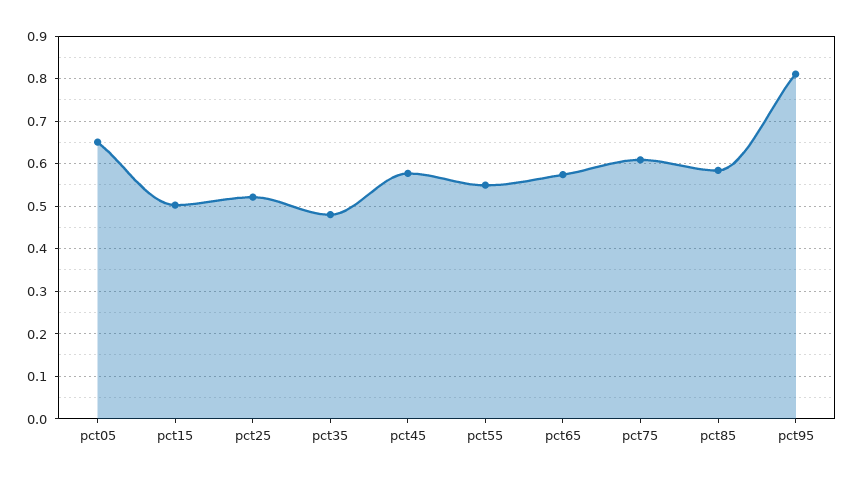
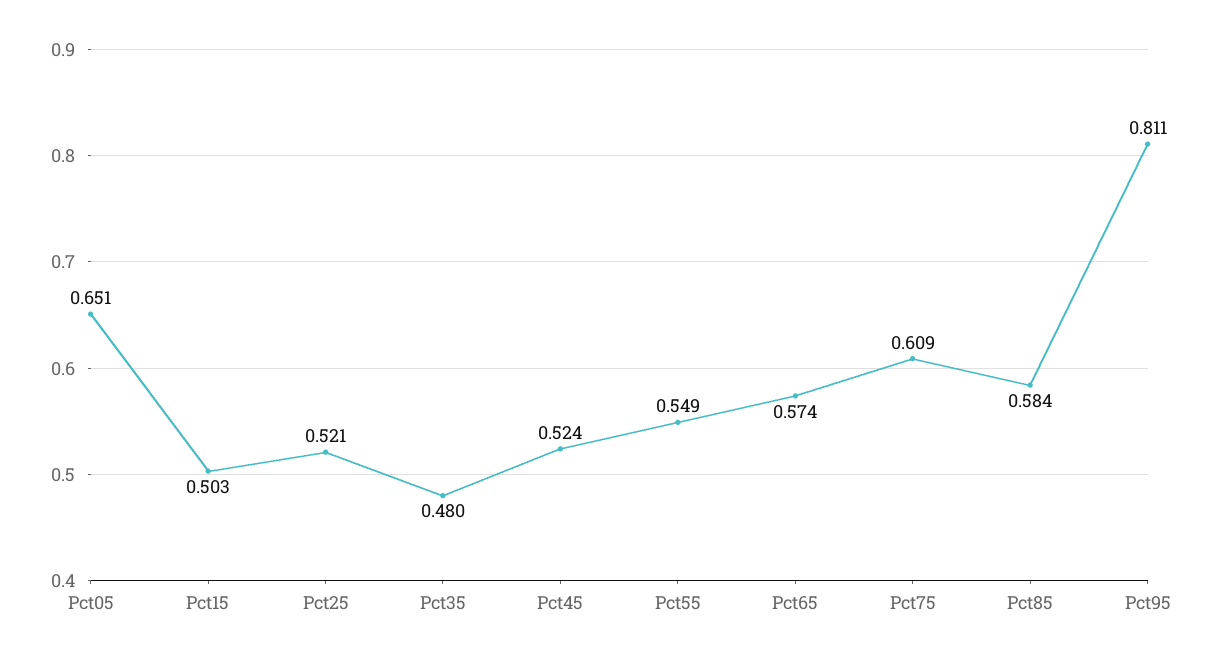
  {
    "pct05": 0.651,
    "pct15": 0.503,
    "pct25": 0.521,
    "pct35": 0.48,
-   "pct45": 0.58,
+   "pct45": 0.524,
    "pct55": 0.549,
    "pct65": 0.574,
    "pct75": 0.609,
    "pct85": 0.584,
    "pct95": 0.811
  }

